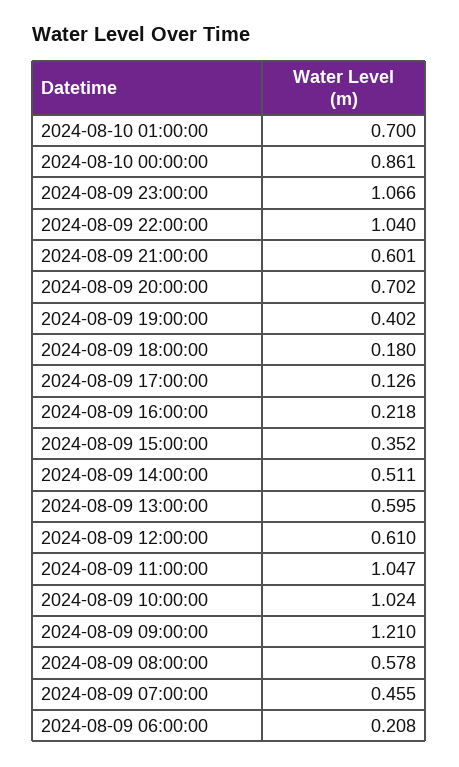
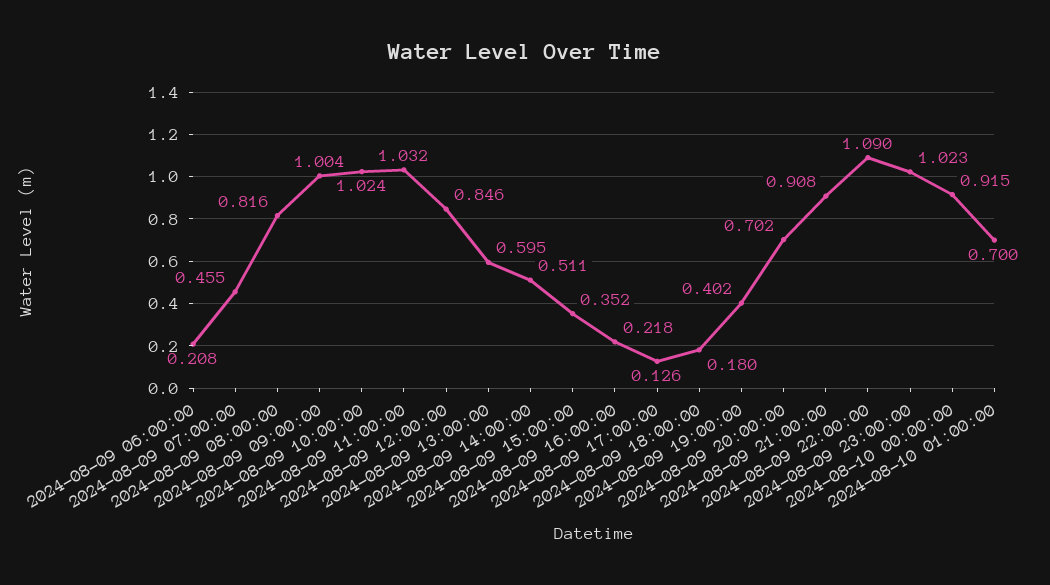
  {
    "2024-08-10 01:00:00": 0.7,
-   "2024-08-10 00:00:00": 0.861,
+   "2024-08-10 00:00:00": 0.915,
-   "2024-08-09 23:00:00": 1.066,
+   "2024-08-09 23:00:00": 1.023,
-   "2024-08-09 22:00:00": 1.04,
+   "2024-08-09 22:00:00": 1.09,
-   "2024-08-09 21:00:00": 0.601,
+   "2024-08-09 21:00:00": 0.908,
    "2024-08-09 20:00:00": 0.702,
    "2024-08-09 19:00:00": 0.402,
    "2024-08-09 18:00:00": 0.18,
    "2024-08-09 17:00:00": 0.126,
    "2024-08-09 16:00:00": 0.218,
    "2024-08-09 15:00:00": 0.352,
    "2024-08-09 14:00:00": 0.511,
    "2024-08-09 13:00:00": 0.595,
-   "2024-08-09 12:00:00": 0.61,
+   "2024-08-09 12:00:00": 0.846,
-   "2024-08-09 11:00:00": 1.047,
+   "2024-08-09 11:00:00": 1.032,
    "2024-08-09 10:00:00": 1.024,
-   "2024-08-09 09:00:00": 1.21,
+   "2024-08-09 09:00:00": 1.004,
-   "2024-08-09 08:00:00": 0.578,
+   "2024-08-09 08:00:00": 0.816,
    "2024-08-09 07:00:00": 0.455,
    "2024-08-09 06:00:00": 0.208
  }

